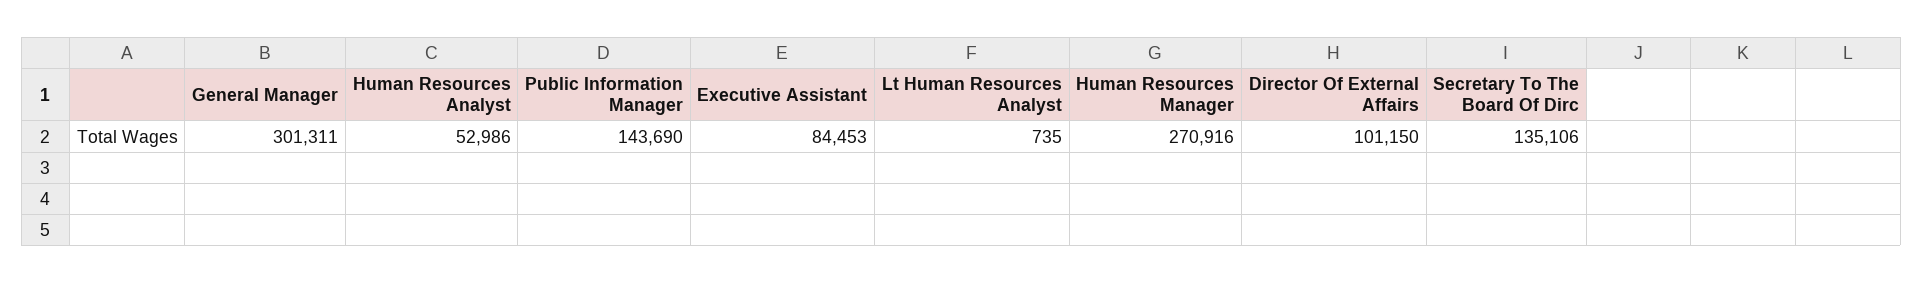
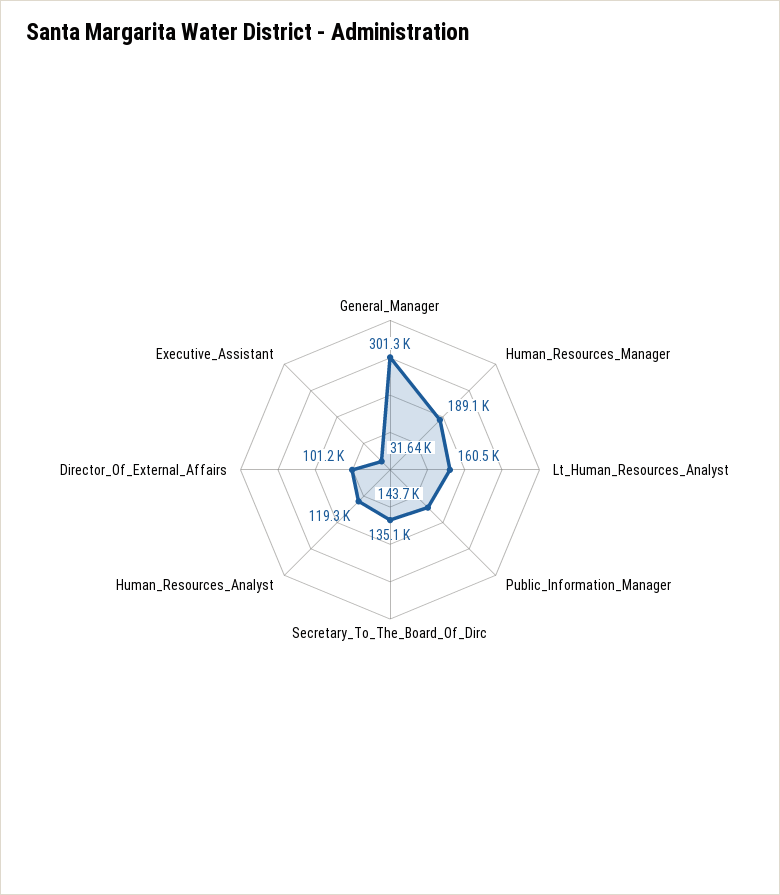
  {
    "General Manager": 301311,
-   "Human Resources Analyst": 52986,
+   "Human Resources Analyst": 119300,
    "Public Information Manager": 143690,
-   "Executive Assistant": 84453,
+   "Executive Assistant": 31640,
-   "Lt Human Resources Analyst": 735,
+   "Lt Human Resources Analyst": 160500,
-   "Human Resources Manager": 270916,
+   "Human Resources Manager": 189100,
    "Director Of External Affairs": 101150,
    "Secretary To The Board Of Dirc": 135106
  }

